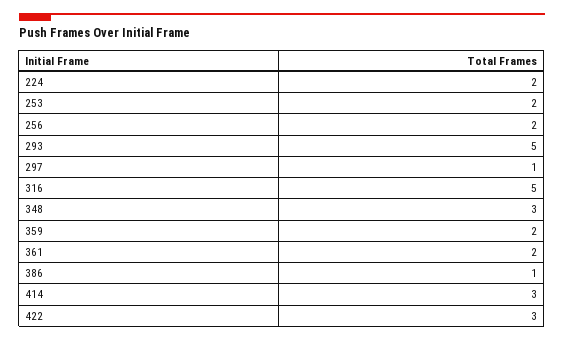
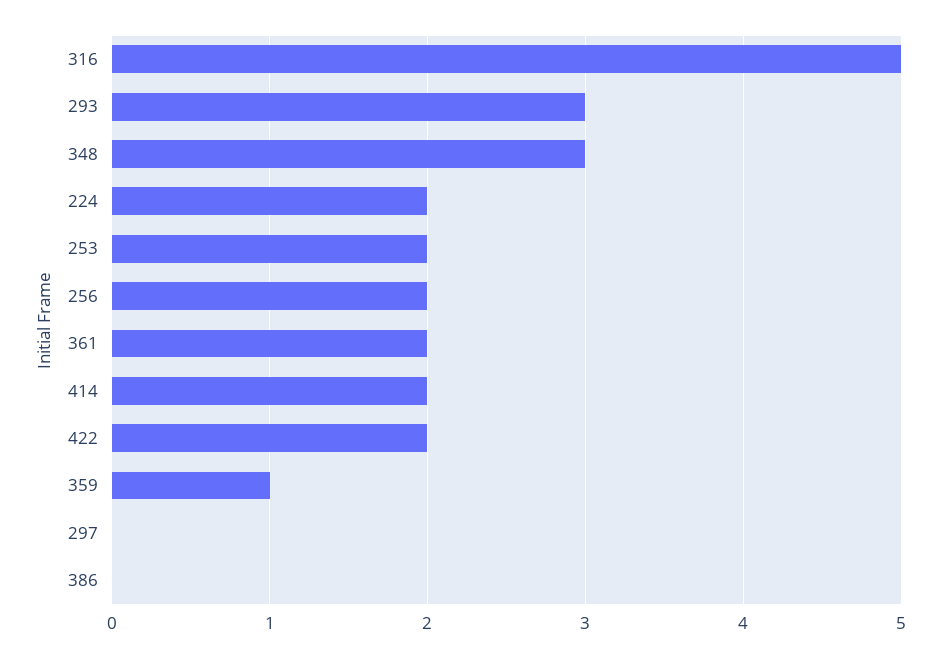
  {
    "224": 2,
    "253": 2,
    "256": 2,
-   "293": 5,
+   "293": 3,
-   "297": 1,
+   "297": 0,
    "316": 5,
    "348": 3,
-   "359": 2,
+   "359": 1,
    "361": 2,
-   "386": 1,
+   "386": 0,
-   "414": 3,
+   "414": 2,
-   "422": 3
+   "422": 2
  }

